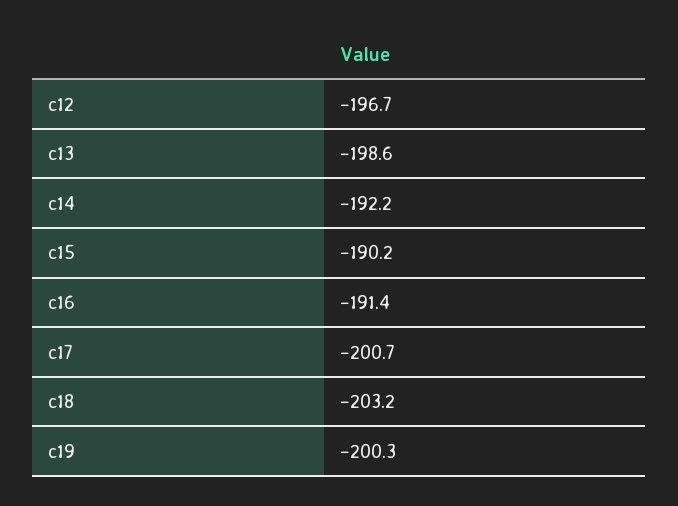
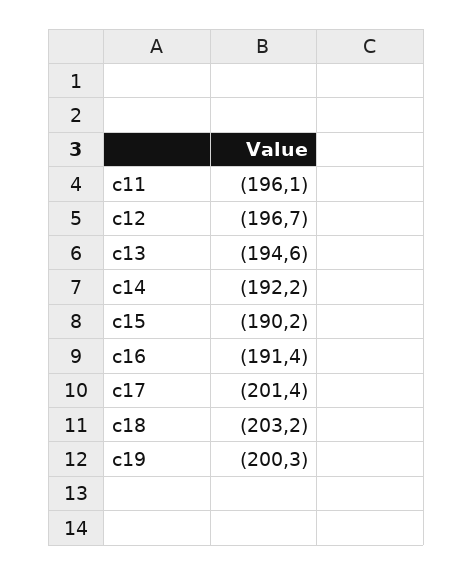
  {
    "c12": -196.7,
-   "c13": -198.6,
+   "c13": -194.6,
    "c14": -192.2,
    "c15": -190.2,
    "c16": -191.4,
-   "c17": -200.7,
+   "c17": -201.4,
    "c18": -203.2,
-   "c19": -200.3
+   "c19": -200.3,
+   "c11": -196.1
  }

